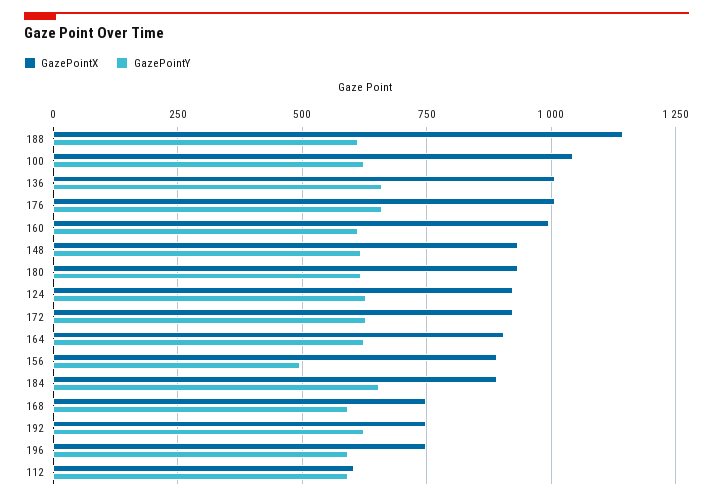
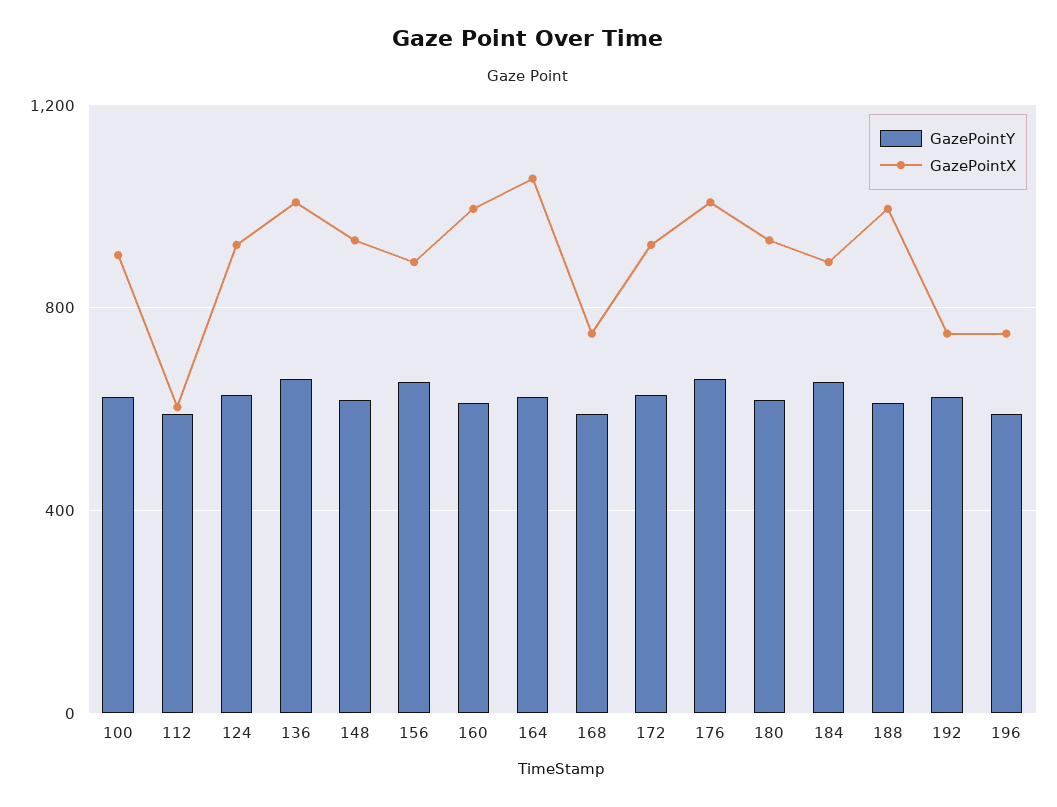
  {
    "GazePointX": {
-     "188": 1150,
+     "188": 1000,
-     "100": 1050,
+     "100": 900,
      "136": 1000,
      "176": 1000,
      "160": 1000,
      "148": 925,
      "180": 925,
      "124": 925,
      "172": 925,
-     "164": 900,
+     "164": 1050,
      "156": 900,
      "184": 900,
      "168": 750,
      "192": 750,
      "196": 750,
      "112": 600
    },
    "GazePointY": {
      "188": 625,
      "100": 625,
      "136": 650,
      "176": 650,
      "160": 625,
      "148": 625,
      "180": 625,
      "124": 625,
      "172": 625,
      "164": 625,
-     "156": 500,
+     "156": 650,
      "184": 650,
      "168": 600,
      "192": 625,
      "196": 600,
      "112": 600
    }
  }

